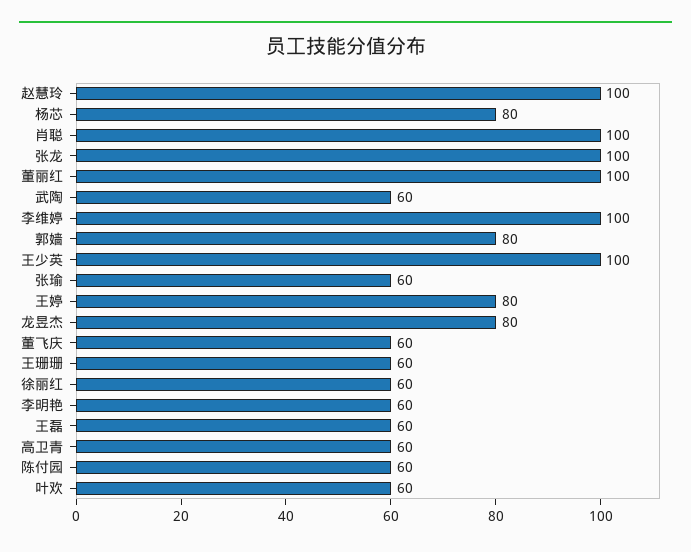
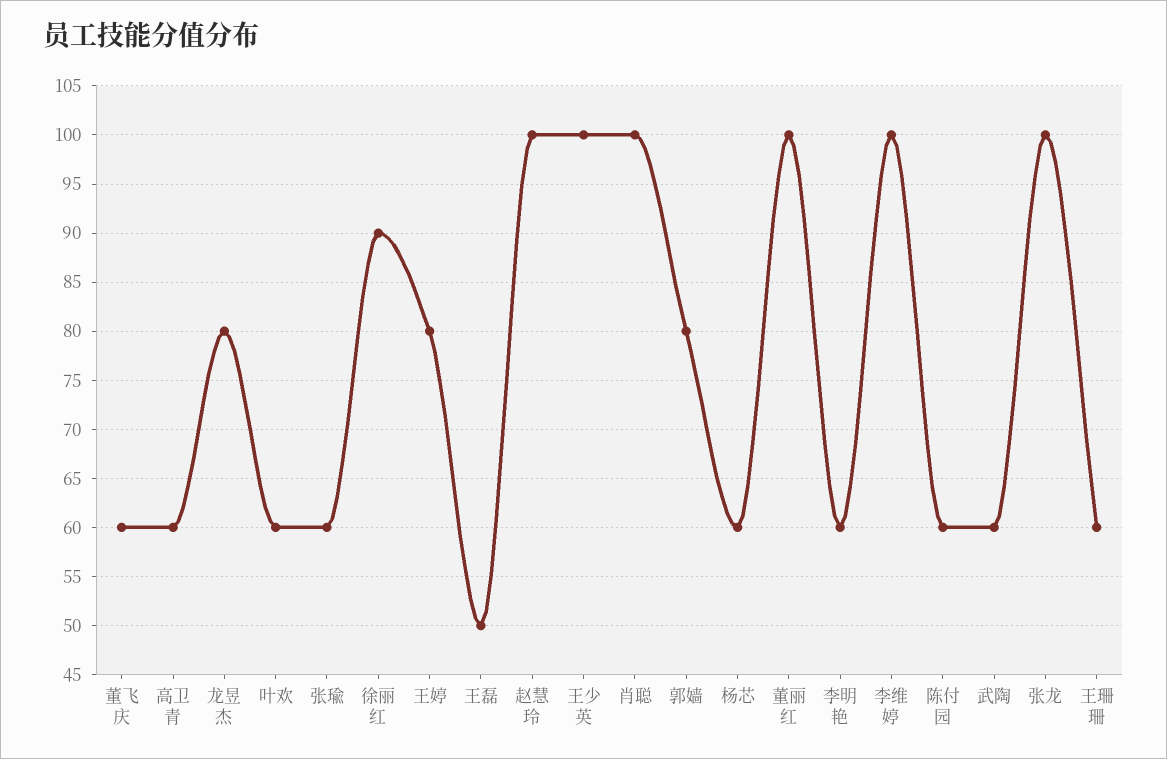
  {
    "赵慧玲": 100,
-   "杨芯": 80,
+   "杨芯": 60,
    "肖聪": 100,
    "张龙": 100,
    "董丽红": 100,
    "武陶": 60,
    "李维婷": 100,
    "郭嫱": 80,
    "王少英": 100,
    "张瑜": 60,
    "王婷": 80,
    "龙昱杰": 80,
    "董飞庆": 60,
    "王珊珊": 60,
-   "徐丽红": 60,
+   "徐丽红": 90,
    "李明艳": 60,
-   "王磊": 60,
+   "王磊": 50,
    "高卫青": 60,
    "陈付园": 60,
    "叶欢": 60
  }

